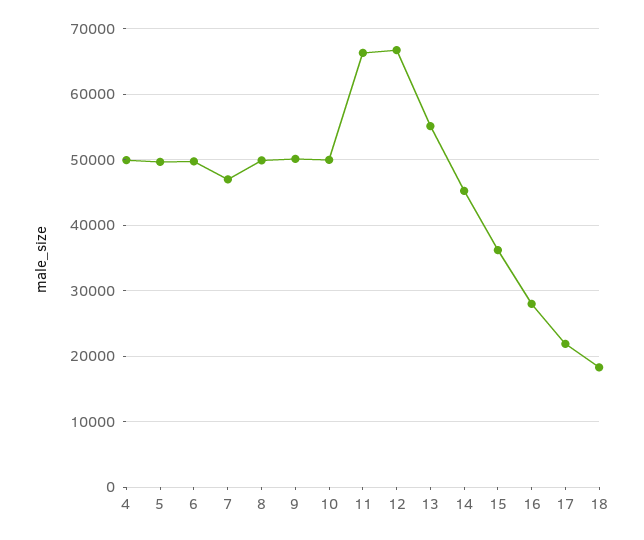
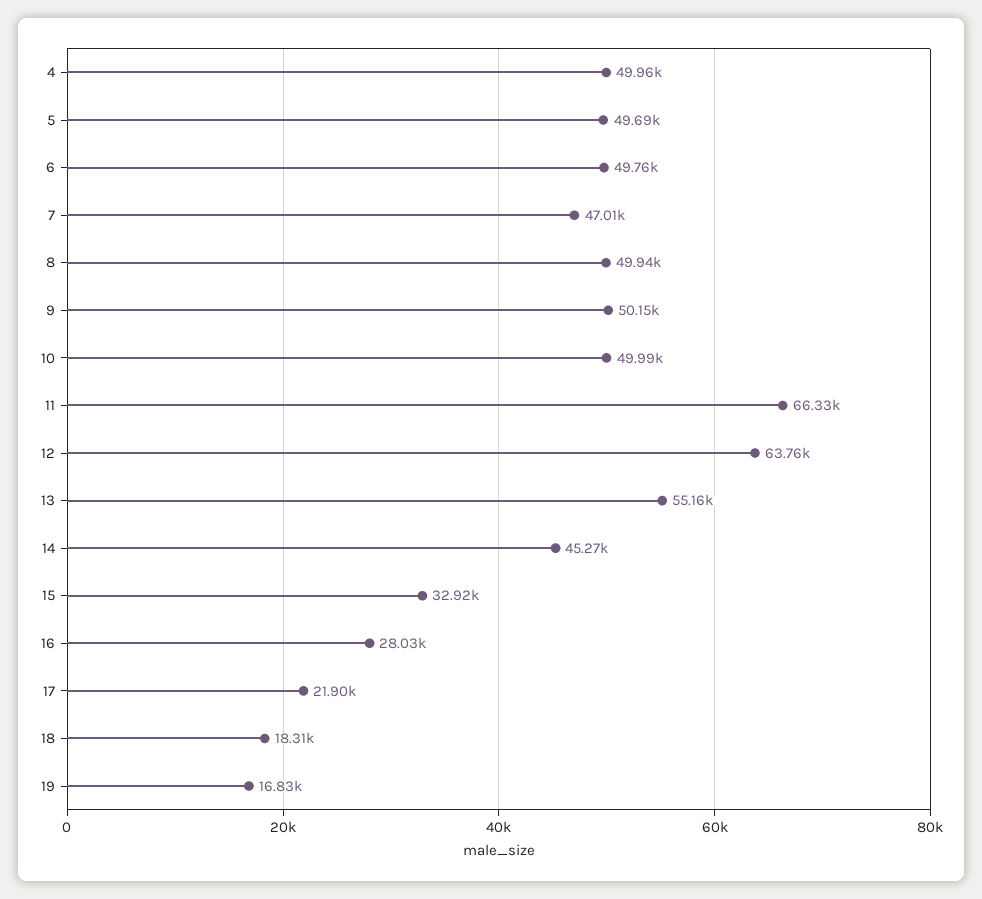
  {
    "4": 49960,
    "5": 49690,
    "6": 49760,
    "7": 47010,
    "8": 49940,
    "9": 50150,
    "10": 49990,
    "11": 66330,
-   "12": 67000,
+   "12": 63760,
    "13": 55160,
    "14": 45270,
-   "15": 36000,
+   "15": 32920,
    "16": 28030,
    "17": 21900,
-   "18": 18310
+   "18": 18310,
+   "19": 16830
  }

